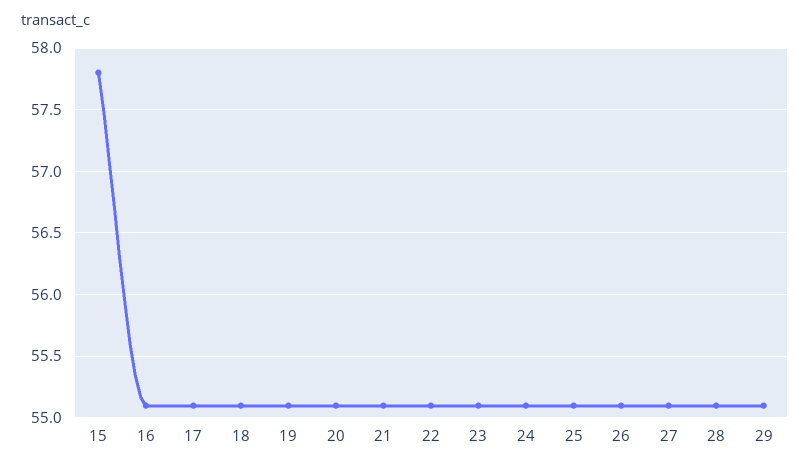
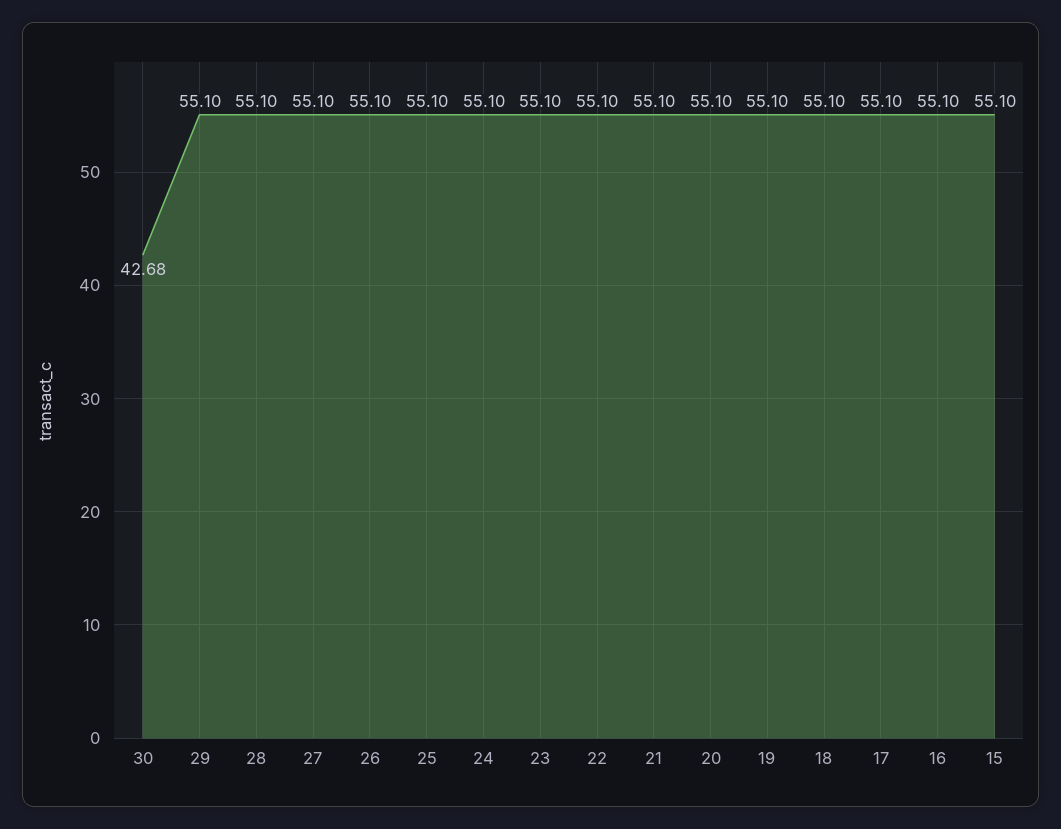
  {
-   "15": 57.8,
+   "15": 55.1,
    "16": 55.1,
    "17": 55.1,
    "18": 55.1,
    "19": 55.1,
    "20": 55.1,
    "21": 55.1,
    "22": 55.1,
    "23": 55.1,
    "24": 55.1,
    "25": 55.1,
    "26": 55.1,
    "27": 55.1,
    "28": 55.1,
-   "29": 55.1
+   "29": 55.1,
+   "30": 42.68
  }

